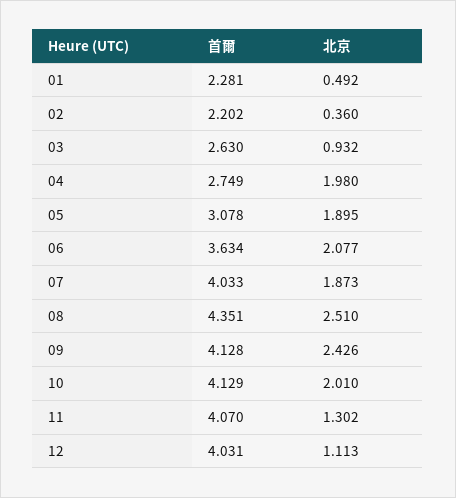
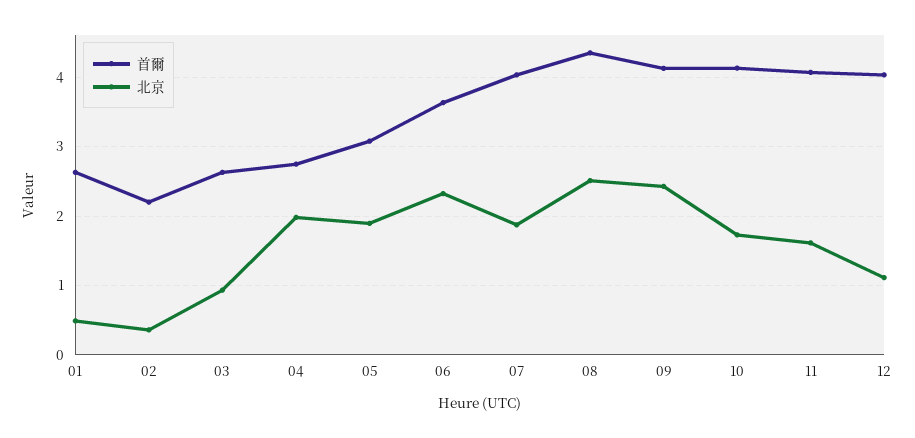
  {
    "首爾": {
-     "01": 2.281,
+     "01": 2.6,
      "02": 2.202,
      "03": 2.63,
      "04": 2.749,
      "05": 3.078,
      "06": 3.634,
      "07": 4.033,
      "08": 4.351,
      "09": 4.128,
      "10": 4.129,
      "11": 4.07,
      "12": 4.031
    },
    "北京": {
      "01": 0.492,
      "02": 0.36,
      "03": 0.932,
      "04": 1.98,
      "05": 1.895,
-     "06": 2.077,
+     "06": 2.3,
      "07": 1.873,
      "08": 2.51,
      "09": 2.426,
-     "10": 2.01,
+     "10": 1.7,
-     "11": 1.302,
+     "11": 1.6,
      "12": 1.113
    }
  }

